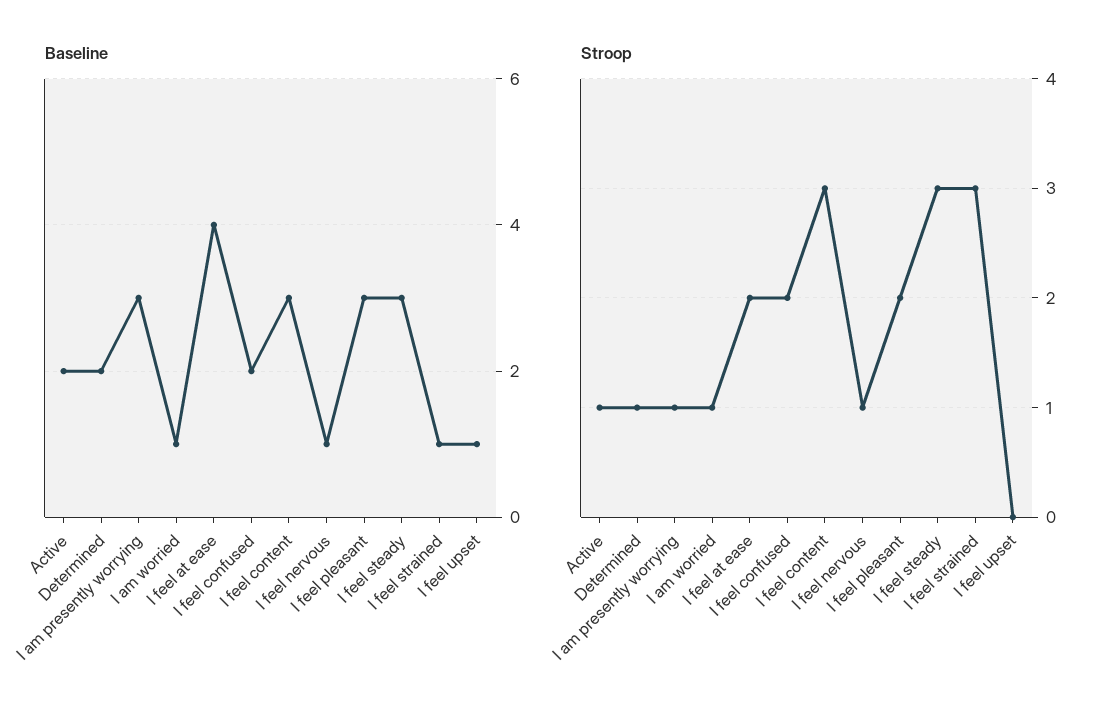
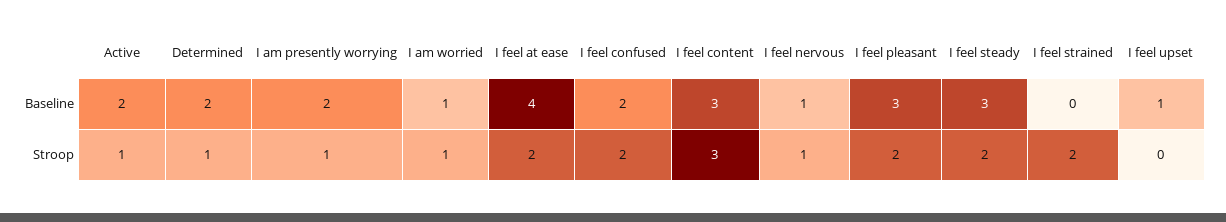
  {
    "Baseline": {
      "Active": 2,
      "Determined": 2,
-     "I am presently worrying": 3,
+     "I am presently worrying": 2,
      "I am worried": 1,
      "I feel at ease": 4,
      "I feel confused": 2,
      "I feel content": 3,
      "I feel nervous": 1,
      "I feel pleasant": 3,
      "I feel steady": 3,
-     "I feel strained": 1,
+     "I feel strained": 0,
      "I feel upset": 1
    },
    "Stroop": {
      "Active": 1,
      "Determined": 1,
      "I am presently worrying": 1,
      "I am worried": 1,
      "I feel at ease": 2,
      "I feel confused": 2,
      "I feel content": 3,
      "I feel nervous": 1,
      "I feel pleasant": 2,
-     "I feel steady": 3,
+     "I feel steady": 2,
-     "I feel strained": 3,
+     "I feel strained": 2,
      "I feel upset": 0
    }
  }

